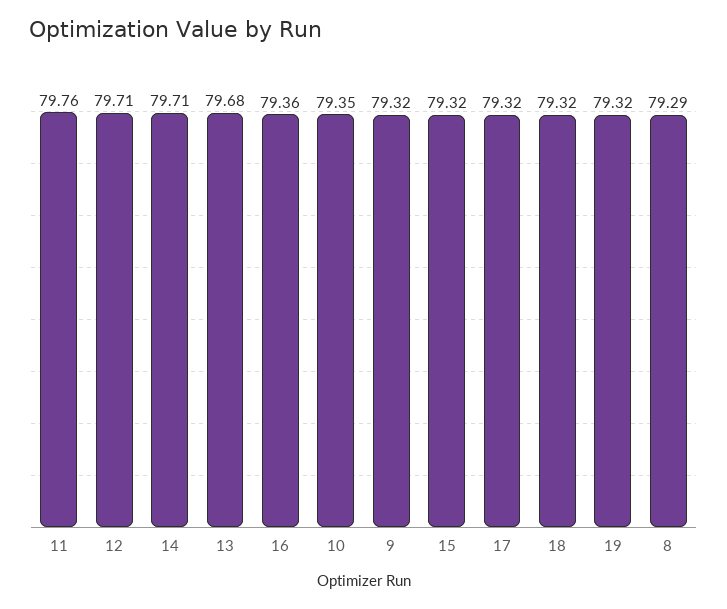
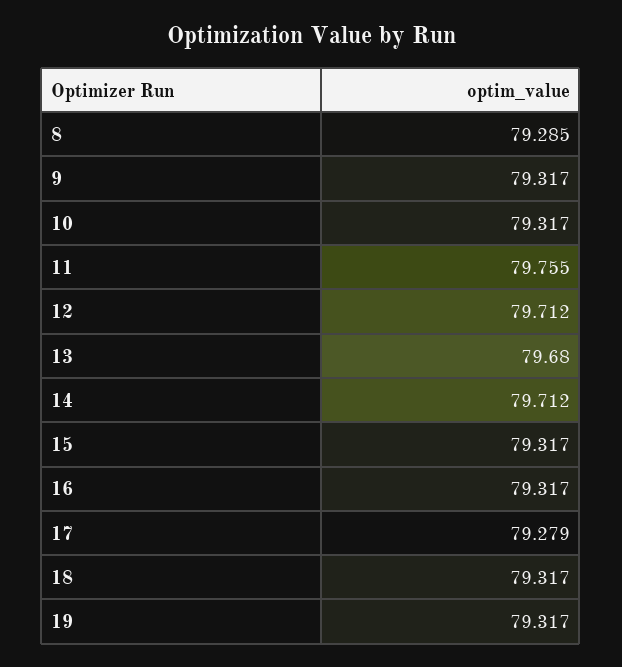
  {
    "11": 79.755,
    "12": 79.712,
    "14": 79.712,
    "13": 79.68,
-   "16": 79.36,
+   "16": 79.317,
-   "10": 79.35,
+   "10": 79.317,
    "9": 79.317,
    "15": 79.317,
-   "17": 79.32,
+   "17": 79.279,
    "18": 79.317,
    "19": 79.317,
    "8": 79.285
  }

